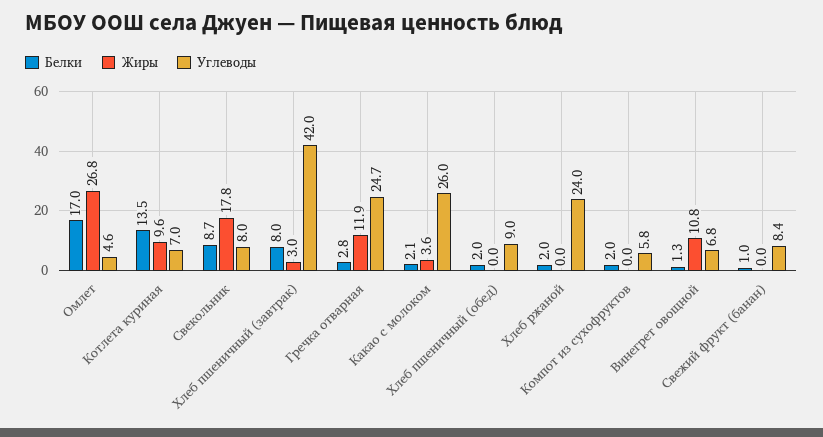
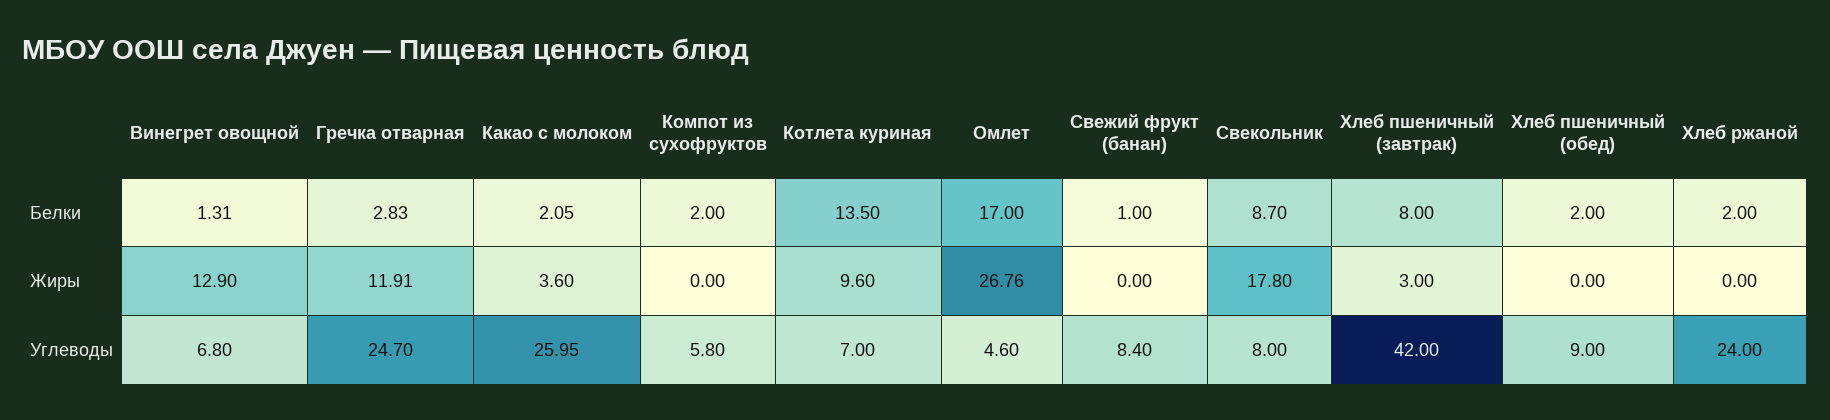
  {
    "Белки": {
      "Омлет": 17,
      "Котлета куриная": 13.5,
      "Свекольник": 8.7,
      "Хлеб пшеничный (завтрак)": 8,
      "Гречка отварная": 2.83,
      "Какао с молоком": 2.05,
      "Хлеб пшеничный (обед)": 2,
      "Хлеб ржаной": 2,
      "Компот из сухофруктов": 2,
      "Винегрет овощной": 1.31,
      "Свежий фрукт (банан)": 1
    },
    "Жиры": {
      "Омлет": 26.76,
      "Котлета куриная": 9.6,
      "Свекольник": 17.8,
      "Хлеб пшеничный (завтрак)": 3,
      "Гречка отварная": 11.91,
      "Какао с молоком": 3.6,
      "Хлеб пшеничный (обед)": 0,
      "Хлеб ржаной": 0,
      "Компот из сухофруктов": 0,
-     "Винегрет овощной": 10.8,
+     "Винегрет овощной": 12.9,
      "Свежий фрукт (банан)": 0
    },
    "Углеводы": {
      "Омлет": 4.6,
      "Котлета куриная": 7,
      "Свекольник": 8,
      "Хлеб пшеничный (завтрак)": 42,
      "Гречка отварная": 24.7,
      "Какао с молоком": 25.95,
      "Хлеб пшеничный (обед)": 9,
      "Хлеб ржаной": 24,
      "Компот из сухофруктов": 5.8,
      "Винегрет овощной": 6.8,
      "Свежий фрукт (банан)": 8.4
    }
  }

